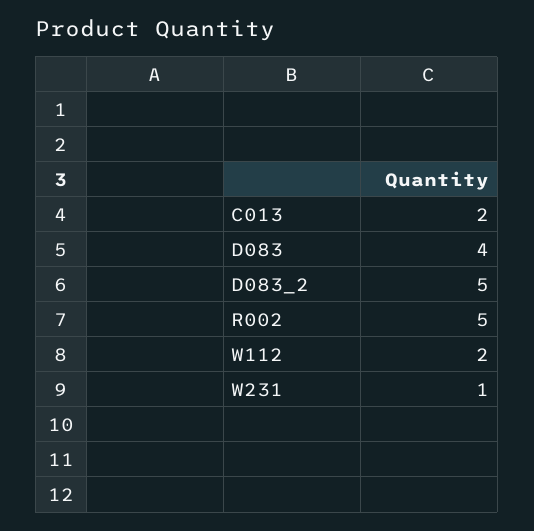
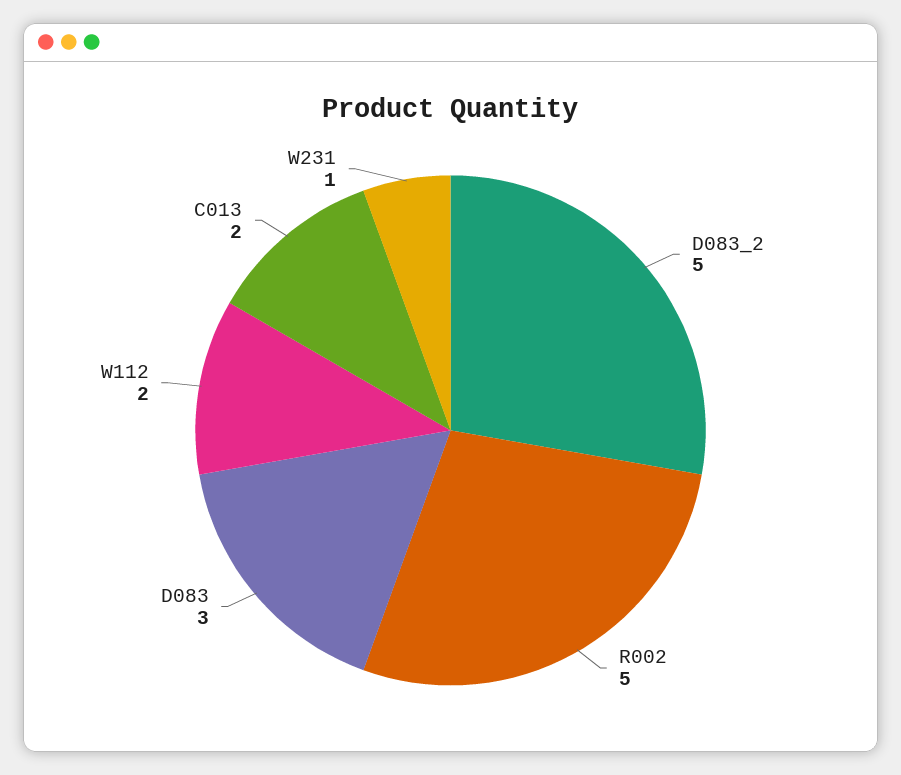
  {
    "C013": 2,
-   "D083": 4,
+   "D083": 3,
    "D083_2": 5,
    "R002": 5,
    "W112": 2,
    "W231": 1
  }

